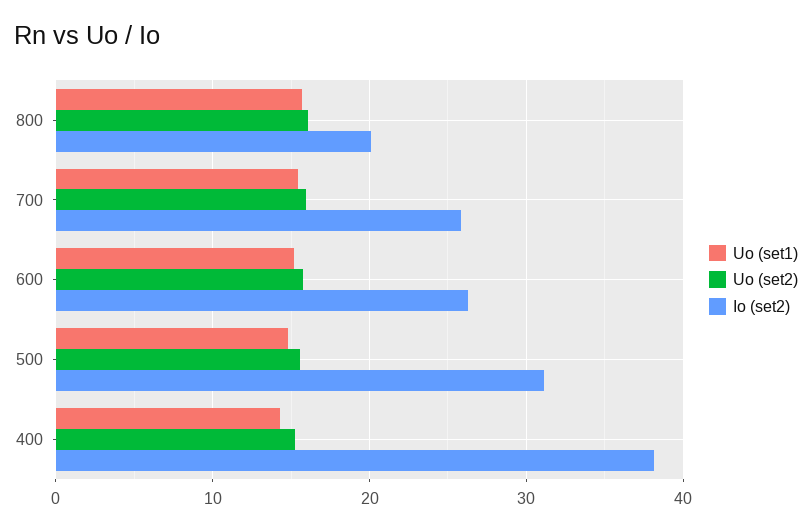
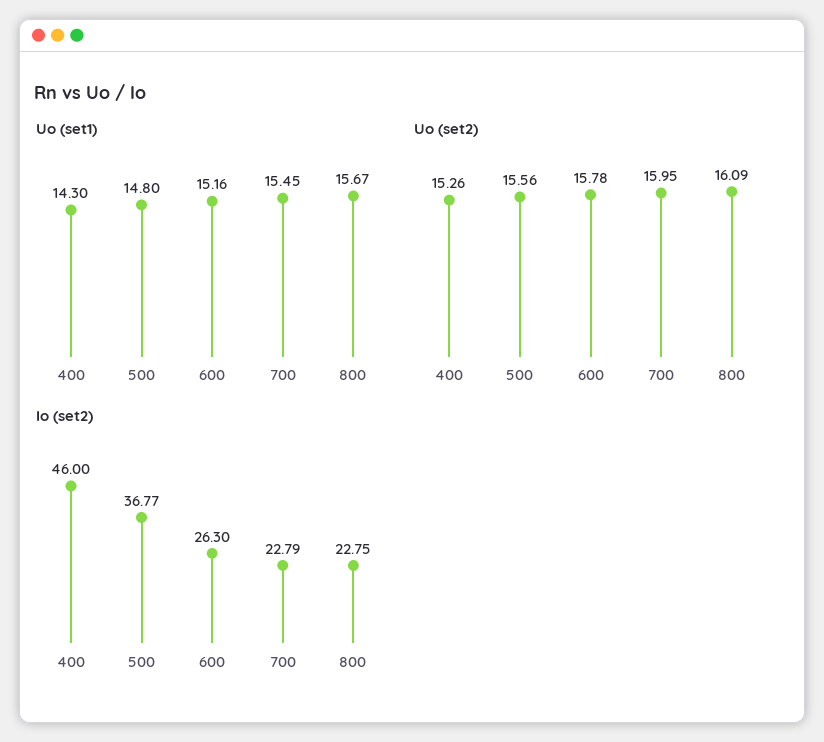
  {
    "Uo (set1)": {
      "800": 15.67,
      "700": 15.45,
      "600": 15.16,
      "500": 14.8,
      "400": 14.3
    },
    "Uo (set2)": {
      "800": 16.09,
      "700": 15.95,
      "600": 15.78,
      "500": 15.56,
      "400": 15.26
    },
    "Io (set2)": {
-     "800": 20,
+     "800": 22.75,
-     "700": 26,
+     "700": 22.79,
      "600": 26.3,
-     "500": 31,
+     "500": 36.77,
-     "400": 38
+     "400": 46
    }
  }

